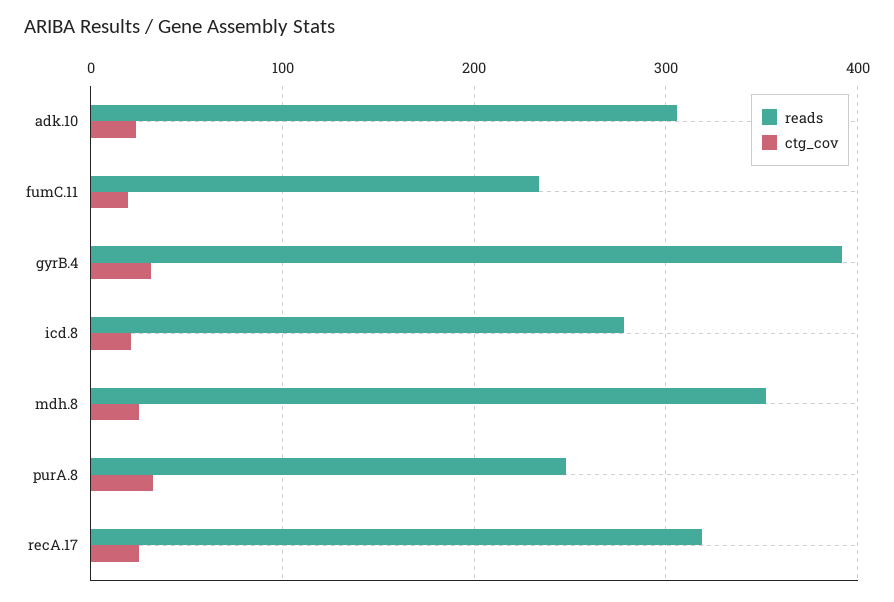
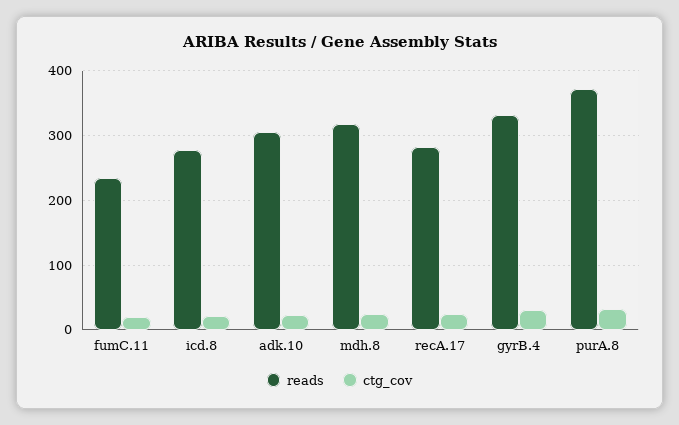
  {
    "reads": {
      "adk.10": 310,
      "fumC.11": 230,
-     "gyrB.4": 390,
+     "gyrB.4": 330,
      "icd.8": 280,
-     "mdh.8": 350,
+     "mdh.8": 320,
-     "purA.8": 250,
+     "purA.8": 370,
-     "recA.17": 320
+     "recA.17": 280
    },
    "ctg_cov": {
      "adk.10": 20,
      "fumC.11": 20,
      "gyrB.4": 30,
      "icd.8": 20,
      "mdh.8": 30,
      "purA.8": 30,
      "recA.17": 30
    }
  }

